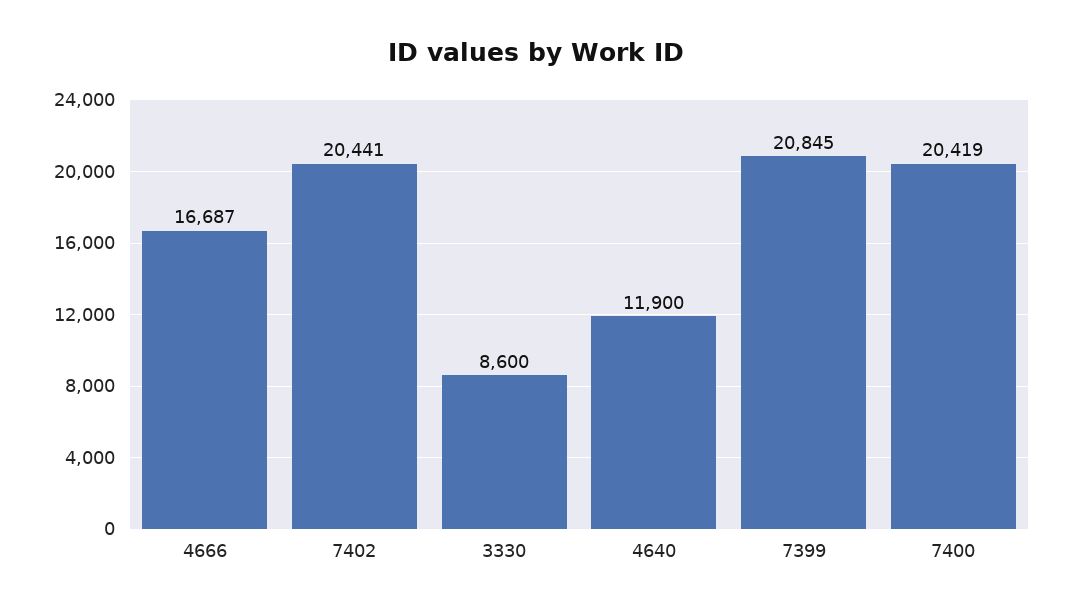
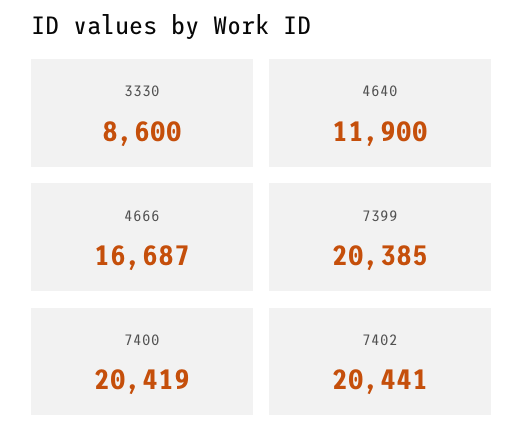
  {
    "4666": 16687,
    "7402": 20441,
    "3330": 8600,
    "4640": 11900,
-   "7399": 20845,
+   "7399": 20385,
    "7400": 20419
  }

